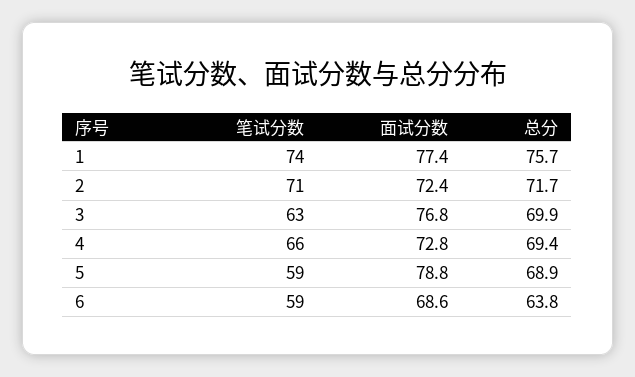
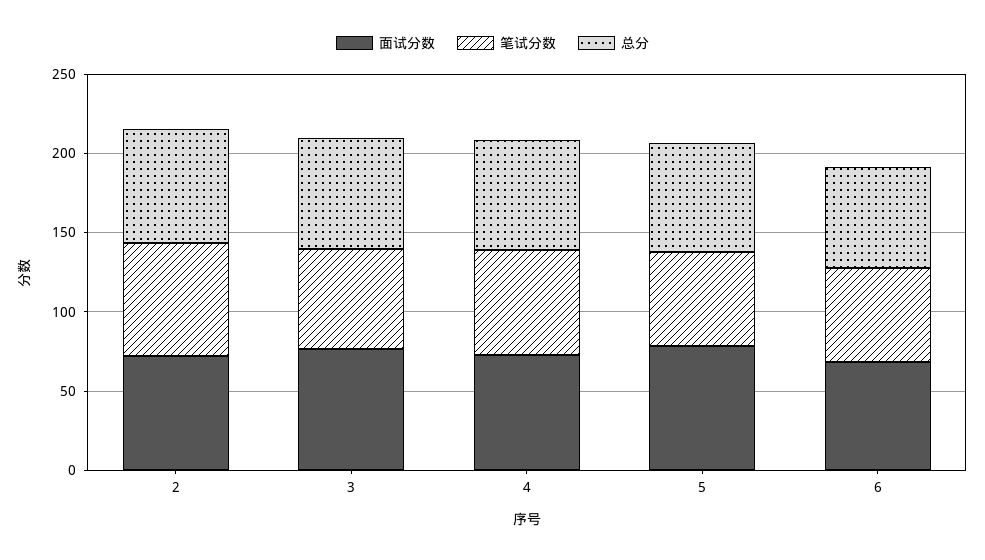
  {
    "笔试分数": {
-     "1": 74,
      "2": 71,
      "3": 63,
      "4": 66,
      "5": 59,
      "6": 59
    },
    "面试分数": {
-     "1": 77.4,
      "2": 72.4,
      "3": 76.8,
      "4": 72.8,
      "5": 78.8,
      "6": 68.6
    },
    "总分": {
-     "1": 75.7,
      "2": 71.7,
      "3": 69.9,
      "4": 69.4,
      "5": 68.9,
      "6": 63.8
    }
  }

